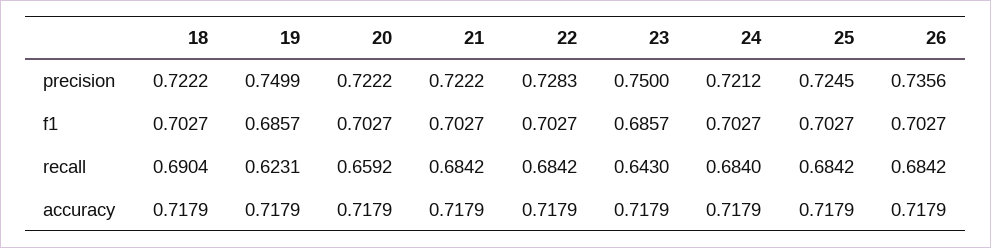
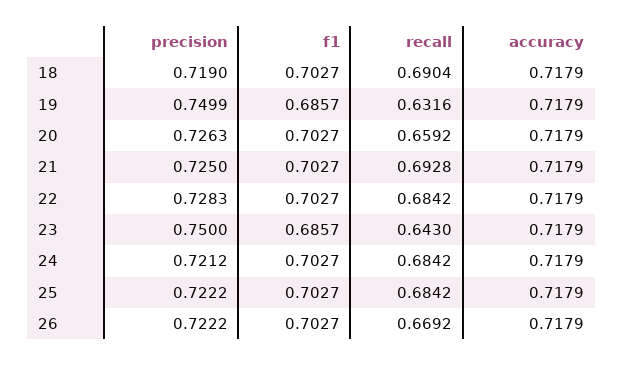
  {
    "18": {
-     "precision": 0.7222,
+     "precision": 0.719,
      "f1": 0.7027,
      "recall": 0.6904,
      "accuracy": 0.7179
    },
    "19": {
      "precision": 0.7499,
      "f1": 0.6857,
-     "recall": 0.6231,
+     "recall": 0.6316,
      "accuracy": 0.7179
    },
    "20": {
-     "precision": 0.7222,
+     "precision": 0.7263,
      "f1": 0.7027,
      "recall": 0.6592,
      "accuracy": 0.7179
    },
    "21": {
-     "precision": 0.7222,
+     "precision": 0.725,
      "f1": 0.7027,
-     "recall": 0.6842,
+     "recall": 0.6928,
      "accuracy": 0.7179
    },
    "22": {
      "precision": 0.7283,
      "f1": 0.7027,
      "recall": 0.6842,
      "accuracy": 0.7179
    },
    "23": {
      "precision": 0.75,
      "f1": 0.6857,
      "recall": 0.643,
      "accuracy": 0.7179
    },
    "24": {
      "precision": 0.7212,
      "f1": 0.7027,
-     "recall": 0.684,
+     "recall": 0.6842,
      "accuracy": 0.7179
    },
    "25": {
-     "precision": 0.7245,
+     "precision": 0.7222,
      "f1": 0.7027,
      "recall": 0.6842,
      "accuracy": 0.7179
    },
    "26": {
-     "precision": 0.7356,
+     "precision": 0.7222,
      "f1": 0.7027,
-     "recall": 0.6842,
+     "recall": 0.6692,
      "accuracy": 0.7179
    }
  }

